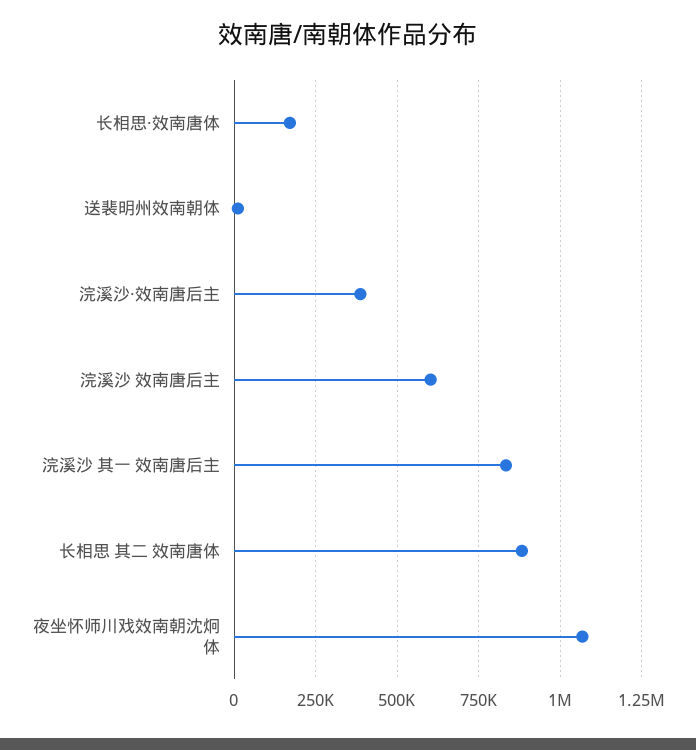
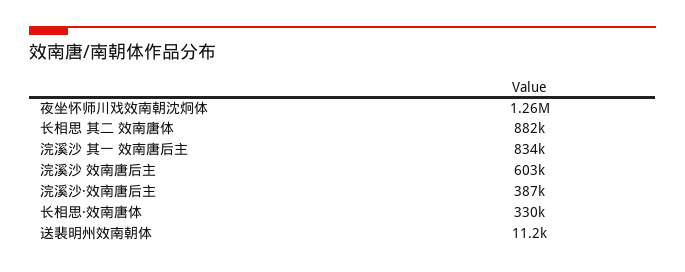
  {
-   "长相思·效南唐体": 175000,
+   "长相思·效南唐体": 330000,
    "送裴明州效南朝体": 11200,
    "浣溪沙·效南唐后主": 387000,
    "浣溪沙 效南唐后主": 603000,
    "浣溪沙 其一 效南唐后主": 834000,
    "长相思 其二 效南唐体": 882000,
-   "夜坐怀师川戏效南朝沈炯体": 1075000
+   "夜坐怀师川戏效南朝沈炯体": 1260000
  }

